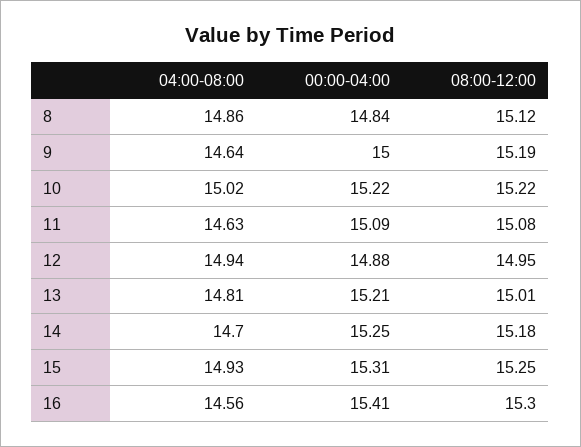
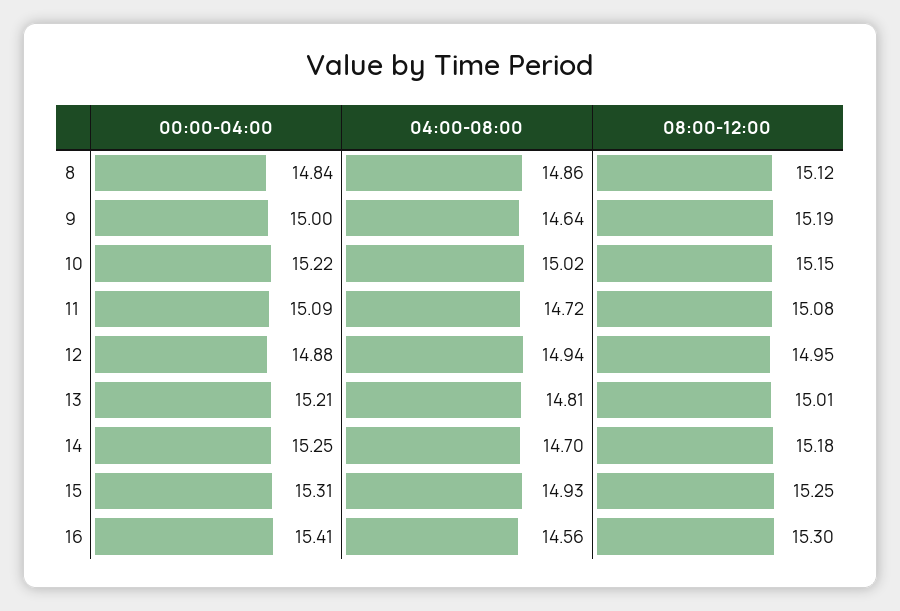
  {
    "04:00-08:00": {
      "8": 14.86,
      "9": 14.64,
      "10": 15.02,
-     "11": 14.63,
+     "11": 14.72,
      "12": 14.94,
      "13": 14.81,
      "14": 14.7,
      "15": 14.93,
      "16": 14.56
    },
    "00:00-04:00": {
      "8": 14.84,
      "9": 15,
      "10": 15.22,
      "11": 15.09,
      "12": 14.88,
      "13": 15.21,
      "14": 15.25,
      "15": 15.31,
      "16": 15.41
    },
    "08:00-12:00": {
      "8": 15.12,
      "9": 15.19,
-     "10": 15.22,
+     "10": 15.15,
      "11": 15.08,
      "12": 14.95,
      "13": 15.01,
      "14": 15.18,
      "15": 15.25,
      "16": 15.3
    }
  }

